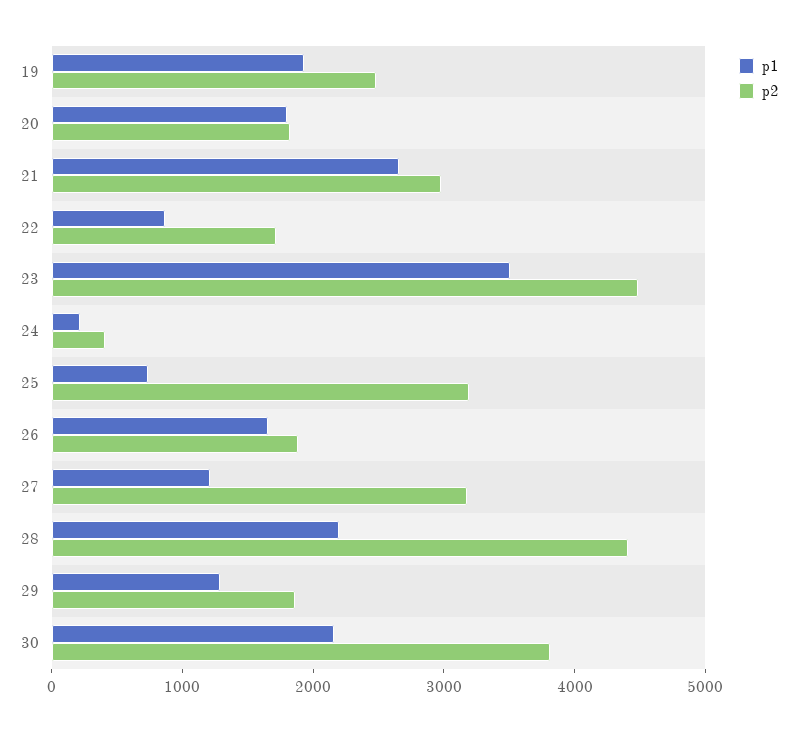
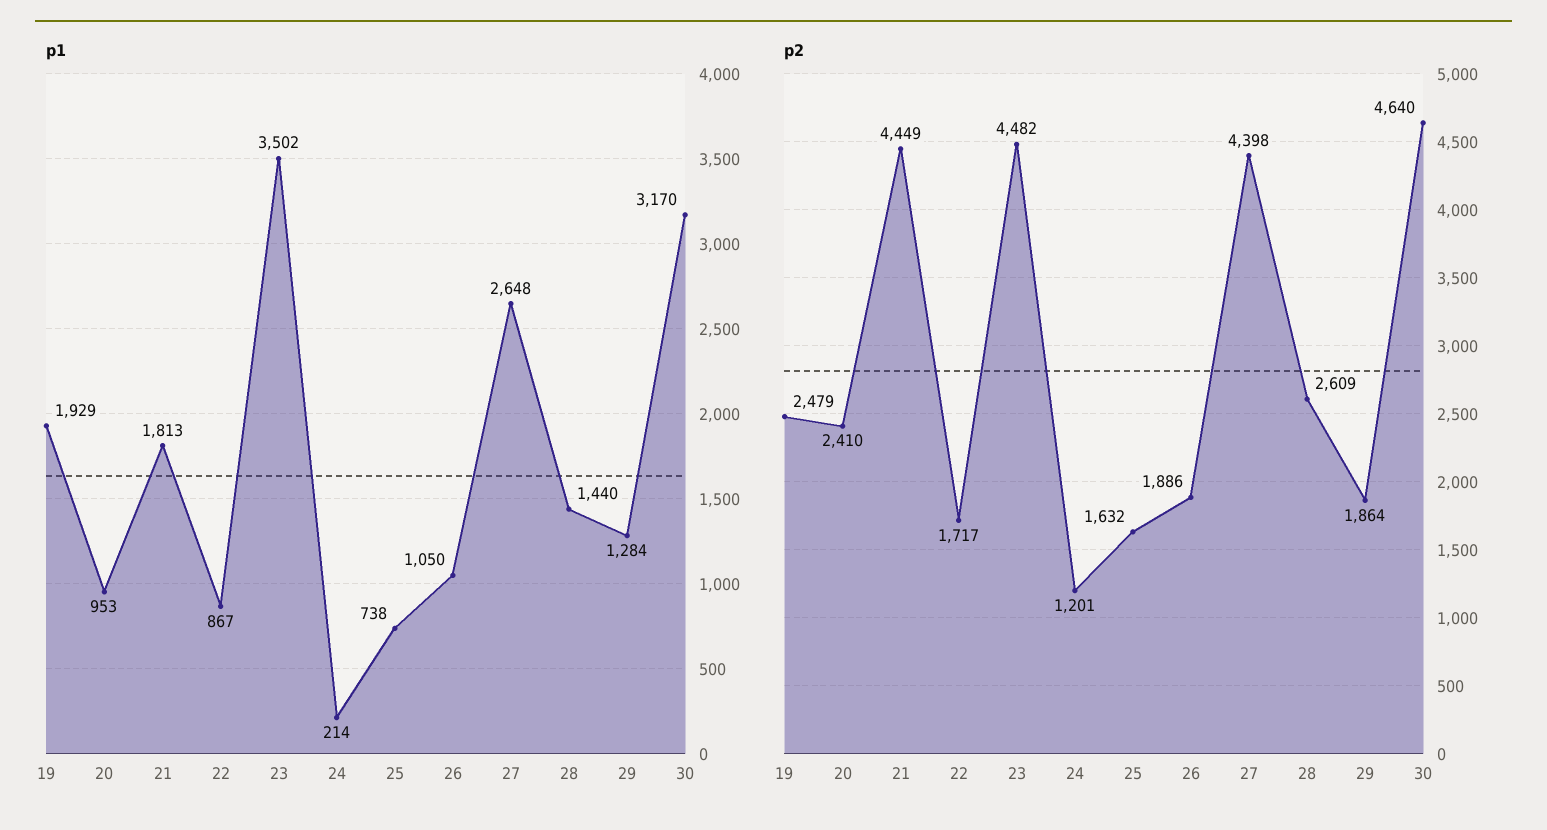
  {
    "p1": {
      "19": 1929,
-     "20": 1800,
+     "20": 953,
-     "21": 2600,
+     "21": 1813,
      "22": 867,
      "23": 3502,
      "24": 214,
      "25": 738,
-     "26": 1600,
+     "26": 1050,
-     "27": 1200,
+     "27": 2648,
-     "28": 2200,
+     "28": 1440,
      "29": 1284,
-     "30": 2200
+     "30": 3170
    },
    "p2": {
      "19": 2479,
-     "20": 1800,
+     "20": 2410,
-     "21": 3000,
+     "21": 4449,
      "22": 1717,
      "23": 4482,
-     "24": 400,
+     "24": 1201,
-     "25": 3200,
+     "25": 1632,
      "26": 1886,
-     "27": 3200,
+     "27": 4398,
-     "28": 4400,
+     "28": 2609,
      "29": 1864,
-     "30": 3800
+     "30": 4640
    }
  }

